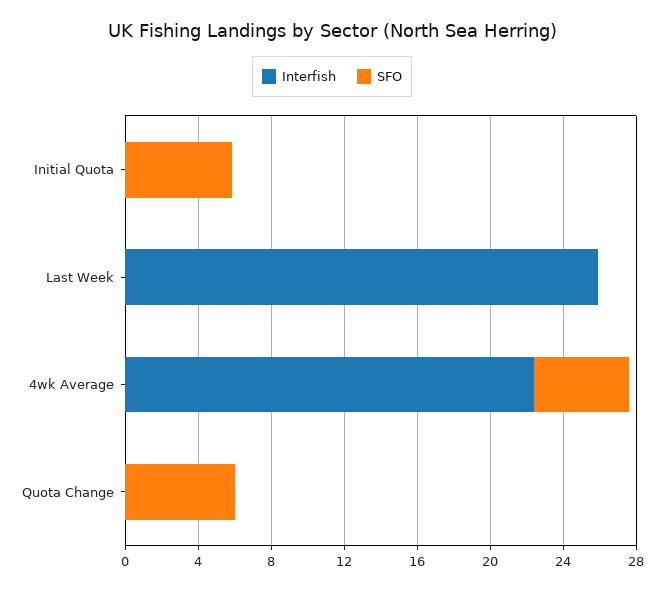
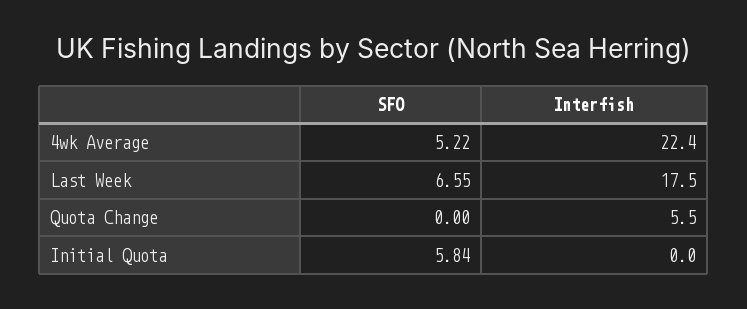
  {
    "Interfish": {
      "Initial Quota": 0,
-     "Last Week": 26,
+     "Last Week": 17.5,
      "4wk Average": 22.4,
-     "Quota Change": 0
+     "Quota Change": 5.5
    },
    "SFO": {
      "Initial Quota": 5.84,
-     "Last Week": 0,
+     "Last Week": 6.55,
      "4wk Average": 5.22,
-     "Quota Change": 6
+     "Quota Change": 0
    }
  }

